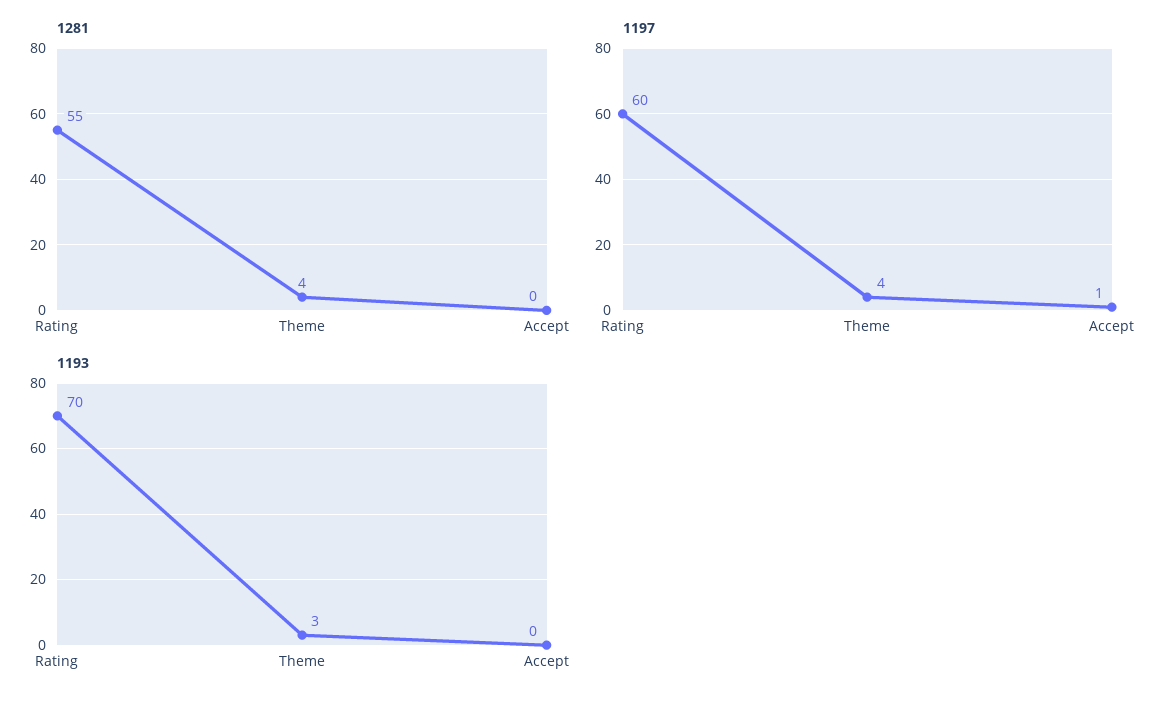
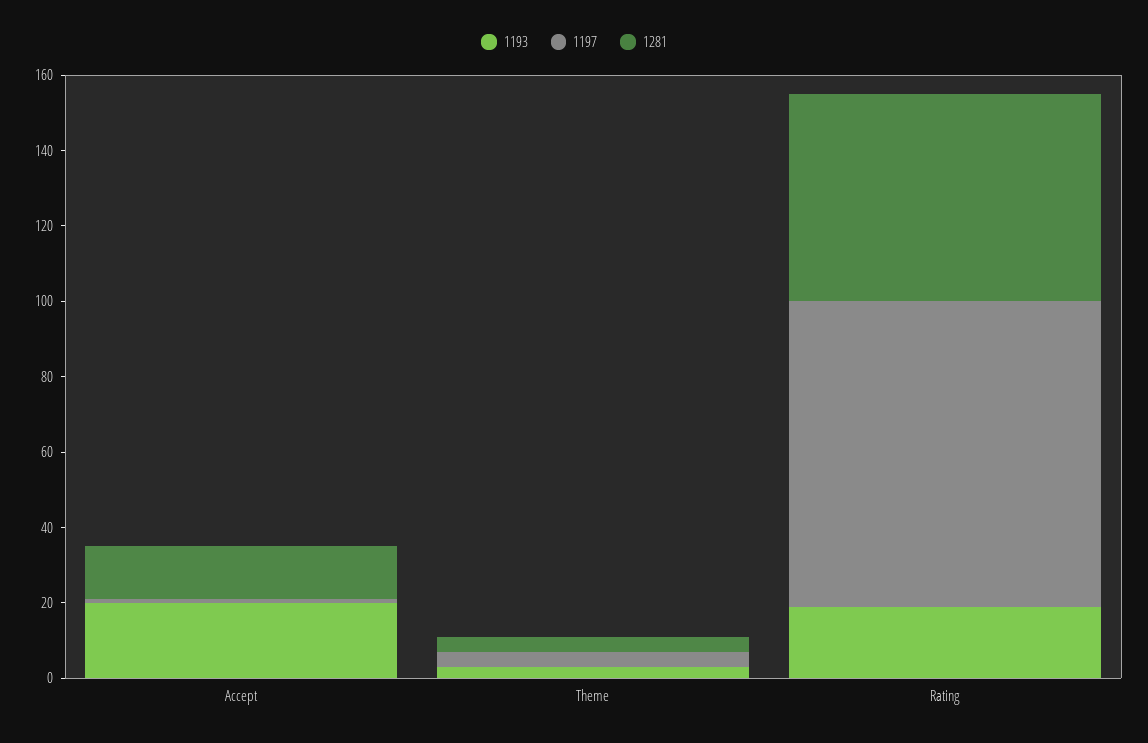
  {
    "1281": {
      "Rating": 55,
      "Theme": 4,
-     "Accept": 0
+     "Accept": 15
    },
    "1197": {
-     "Rating": 60,
+     "Rating": 80,
      "Theme": 4,
      "Accept": 1
    },
    "1193": {
-     "Rating": 70,
+     "Rating": 20,
      "Theme": 3,
-     "Accept": 0
+     "Accept": 20
    }
  }

